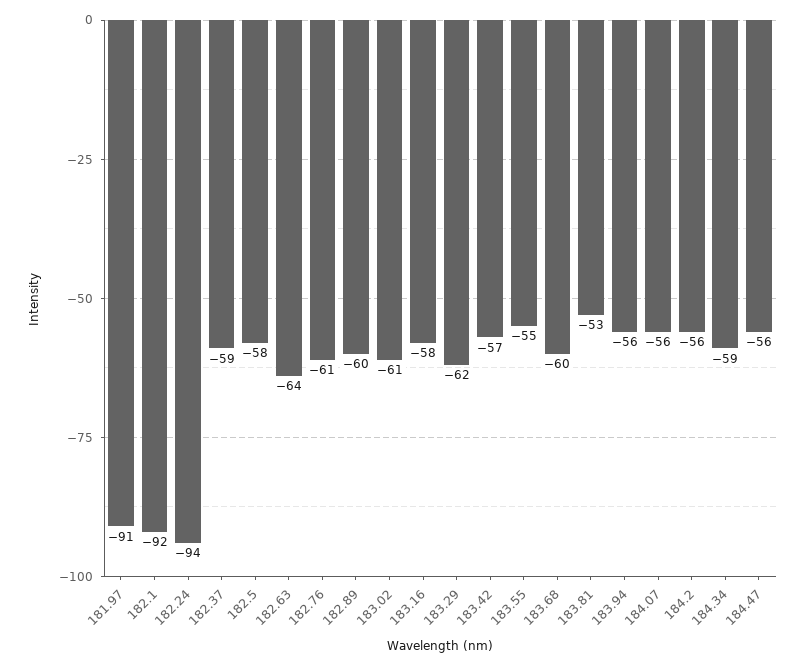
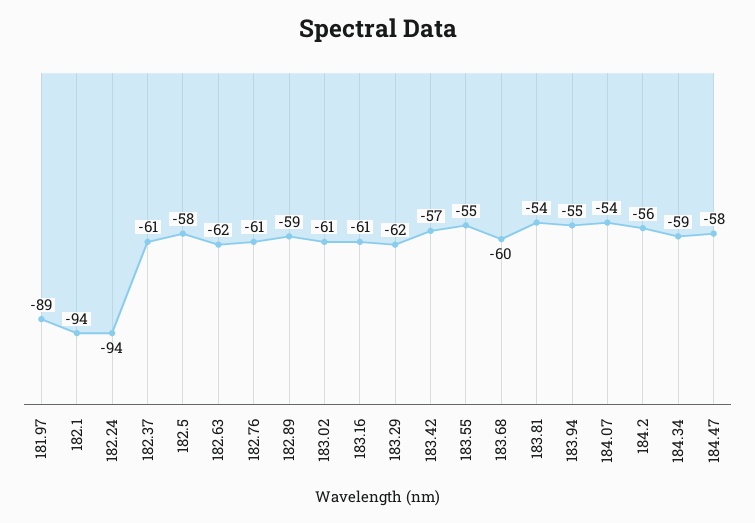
  {
-   "181.97": -91,
+   "181.97": -89,
-   "182.1": -92,
+   "182.1": -94,
    "182.24": -94,
-   "182.37": -59,
+   "182.37": -61,
    "182.5": -58,
-   "182.63": -64,
+   "182.63": -62,
    "182.76": -61,
-   "182.89": -60,
+   "182.89": -59,
    "183.02": -61,
-   "183.16": -58,
+   "183.16": -61,
    "183.29": -62,
    "183.42": -57,
    "183.55": -55,
    "183.68": -60,
-   "183.81": -53,
+   "183.81": -54,
-   "183.94": -56,
+   "183.94": -55,
-   "184.07": -56,
+   "184.07": -54,
    "184.2": -56,
    "184.34": -59,
-   "184.47": -56
+   "184.47": -58
  }

